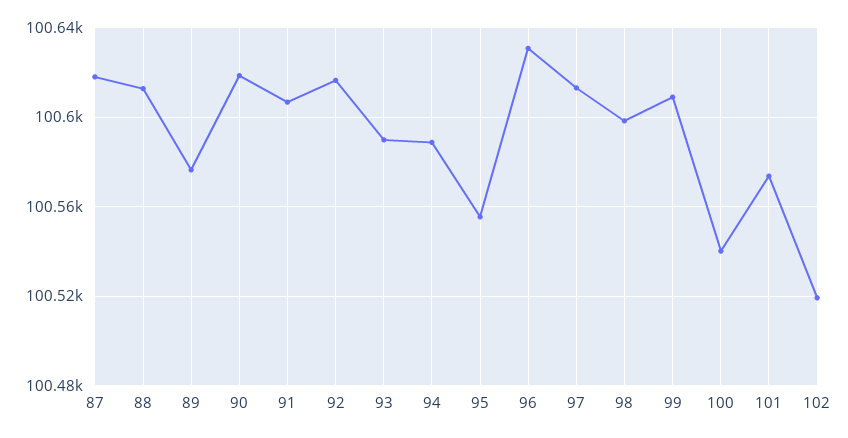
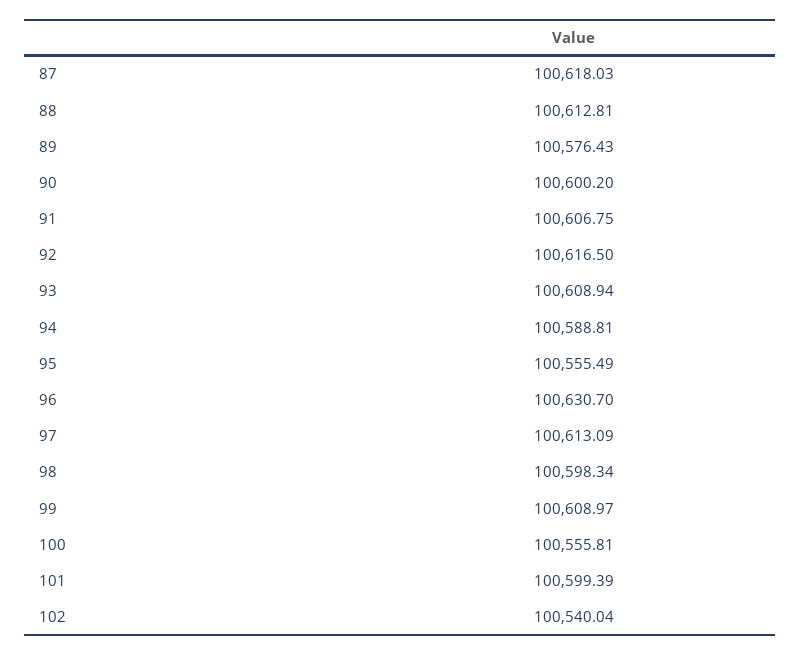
  {
    "87": 100618.03,
    "88": 100612.81,
    "89": 100576.43,
-   "90": 100620,
+   "90": 100600.2,
    "91": 100606.75,
    "92": 100616.5,
-   "93": 100590,
+   "93": 100608.94,
    "94": 100588.81,
    "95": 100555.49,
    "96": 100630.7,
    "97": 100613.09,
    "98": 100598.34,
    "99": 100608.97,
-   "100": 100540,
+   "100": 100555.81,
-   "101": 100575,
+   "101": 100599.39,
-   "102": 100520
+   "102": 100540.04
  }

